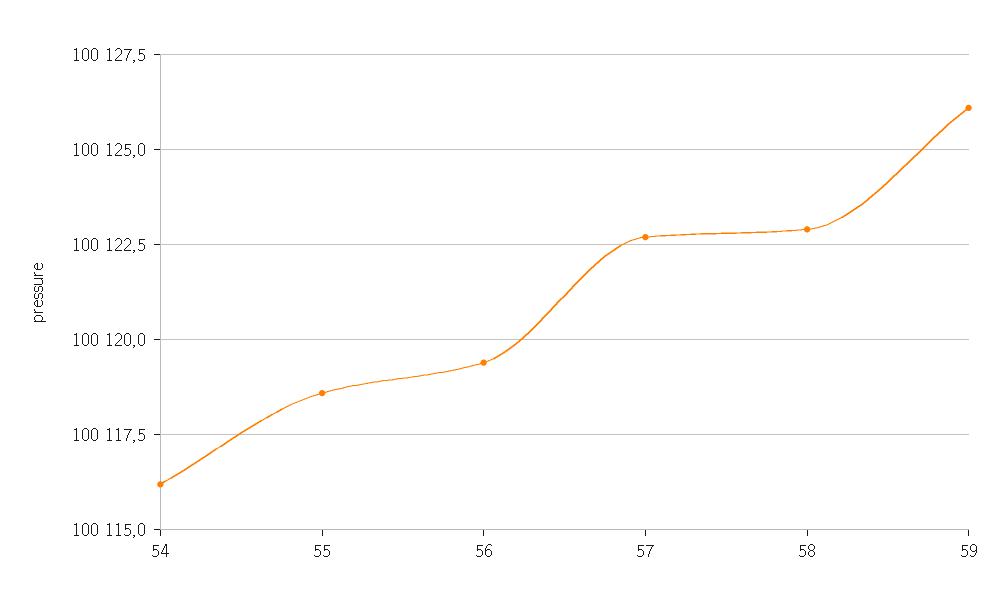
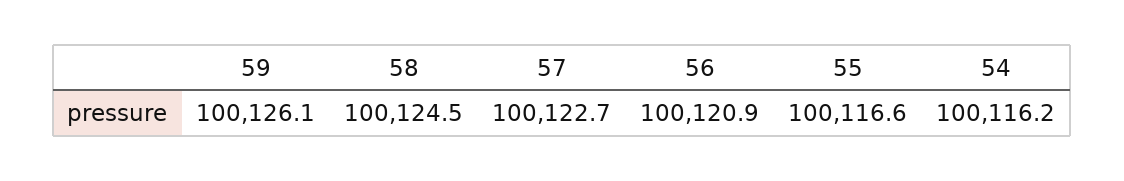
  {
    "54": 100116.2,
-   "55": 100118.5,
+   "55": 100116.6,
-   "56": 100119.5,
+   "56": 100120.9,
    "57": 100122.7,
-   "58": 100123,
+   "58": 100124.5,
    "59": 100126.1
  }

